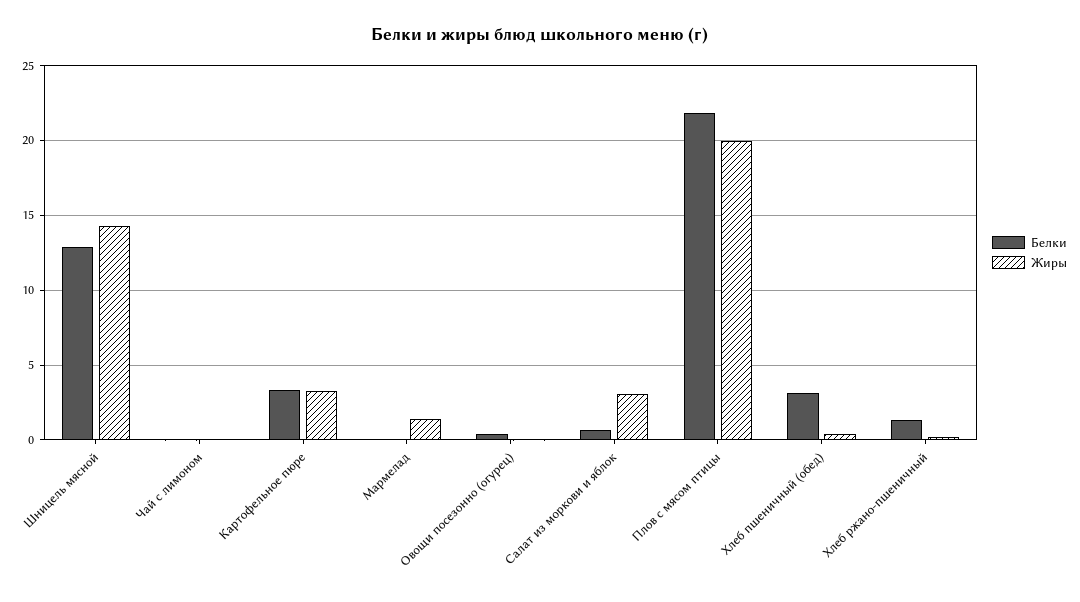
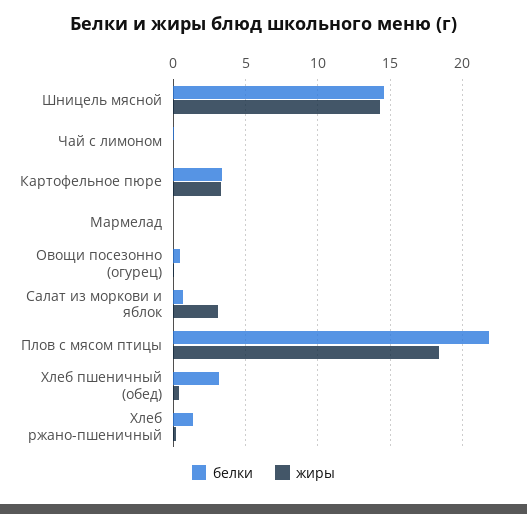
  {
    "Белки": {
-     "Шницель мясной": 13,
+     "Шницель мясной": 14.5,
      "Чай с лимоном": 0,
      "Картофельное пюре": 3.5,
      "Мармелад": 0,
      "Овощи посезонно (огурец)": 0.5,
      "Салат из моркови и яблок": 0.5,
      "Плов с мясом птицы": 22,
      "Хлеб пшеничный (обед)": 3,
      "Хлеб ржано-пшеничный": 1.5
    },
    "Жиры": {
      "Шницель мясной": 14.5,
      "Чай с лимоном": 0,
      "Картофельное пюре": 3.5,
-     "Мармелад": 1.5,
+     "Мармелад": 0,
      "Овощи посезонно (огурец)": 0,
      "Салат из моркови и яблок": 3,
-     "Плов с мясом птицы": 20,
+     "Плов с мясом птицы": 18.5,
      "Хлеб пшеничный (обед)": 0.5,
      "Хлеб ржано-пшеничный": 0
    }
  }

